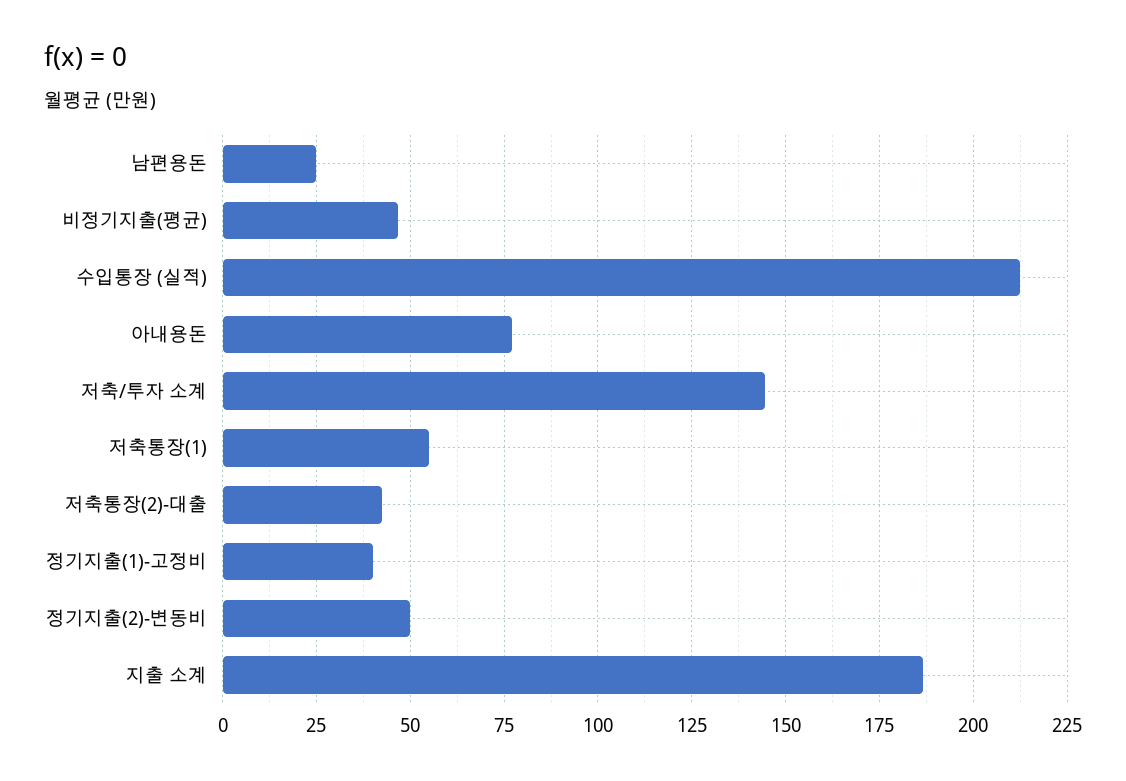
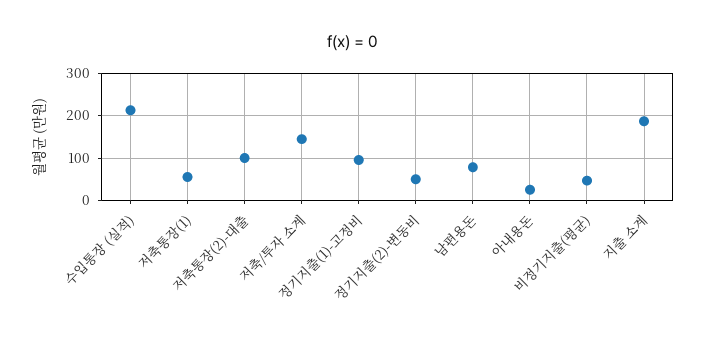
  {
-   "남편용돈": 25,
+   "남편용돈": 80,
    "비정기지출(평균)": 47.5,
    "수입통장 (실적)": 212.5,
-   "아내용돈": 77.5,
+   "아내용돈": 20,
    "저축/투자 소계": 145,
    "저축통장(1)": 55,
-   "저축통장(2)-대출": 42.5,
+   "저축통장(2)-대출": 100,
-   "정기지출(1)-고정비": 40,
+   "정기지출(1)-고정비": 100,
    "정기지출(2)-변동비": 50,
    "지출 소계": 187.5
  }

